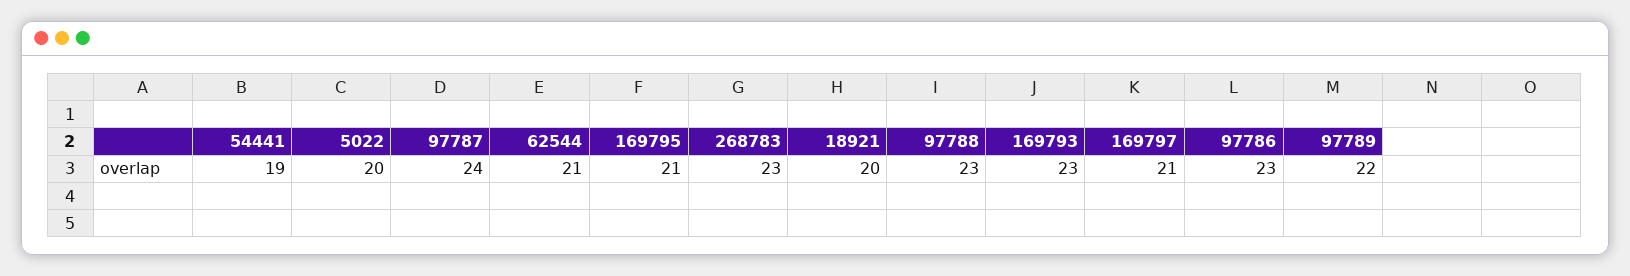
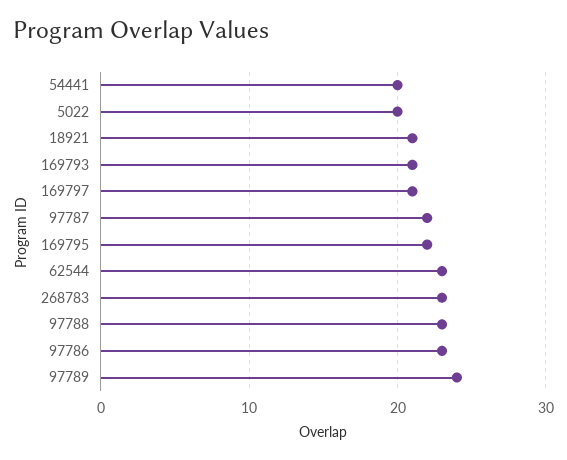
  {
-   "54441": 19,
+   "54441": 20,
    "5022": 20,
-   "97787": 24,
+   "97787": 22,
-   "62544": 21,
+   "62544": 23,
-   "169795": 21,
+   "169795": 22,
    "268783": 23,
-   "18921": 20,
+   "18921": 21,
    "97788": 23,
-   "169793": 23,
+   "169793": 21,
    "169797": 21,
    "97786": 23,
-   "97789": 22
+   "97789": 24
  }

